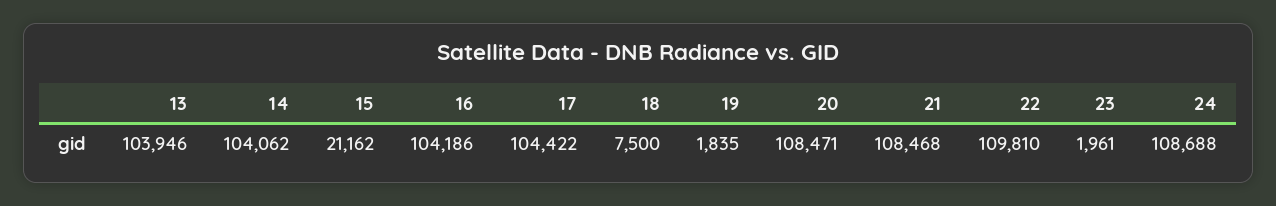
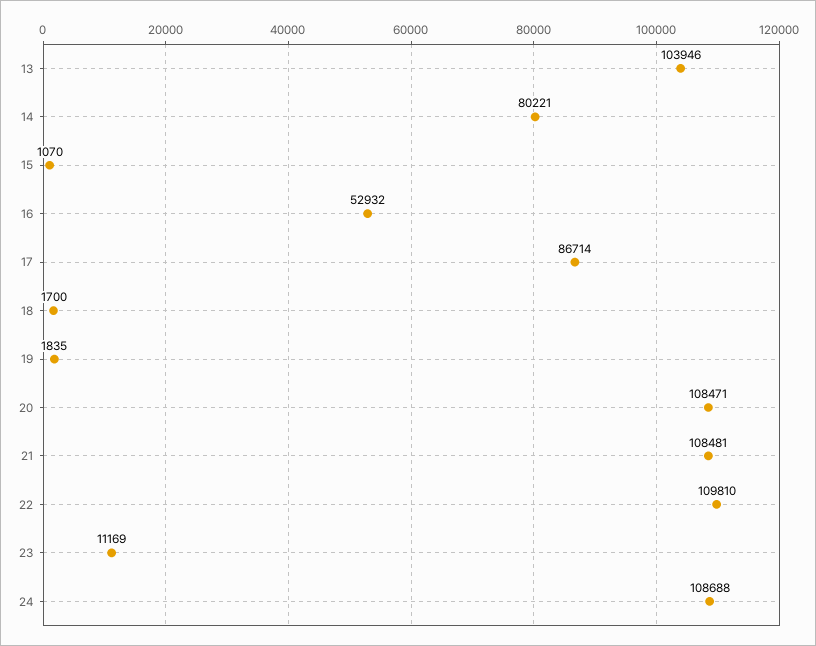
  {
    "13": 103946,
-   "14": 104062,
+   "14": 80221,
-   "15": 21162,
+   "15": 1070,
-   "16": 104186,
+   "16": 52932,
-   "17": 104422,
+   "17": 86714,
-   "18": 7500,
+   "18": 1700,
    "19": 1835,
    "20": 108471,
-   "21": 108468,
+   "21": 108481,
    "22": 109810,
-   "23": 1961,
+   "23": 11169,
    "24": 108688
  }

